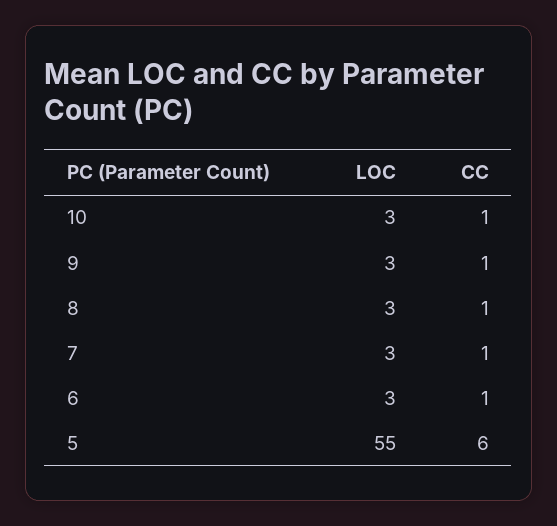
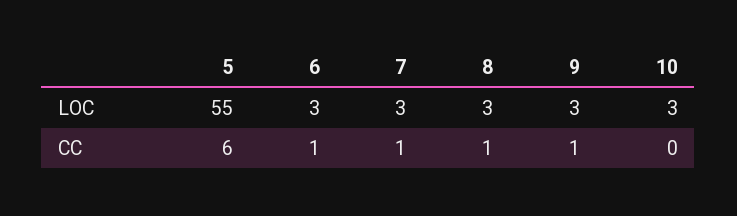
  {
    "LOC": {
      "10": 3,
      "9": 3,
      "8": 3,
      "7": 3,
      "6": 3,
      "5": 55
    },
    "CC": {
-     "10": 1,
+     "10": 0,
      "9": 1,
      "8": 1,
      "7": 1,
      "6": 1,
      "5": 6
    }
  }

